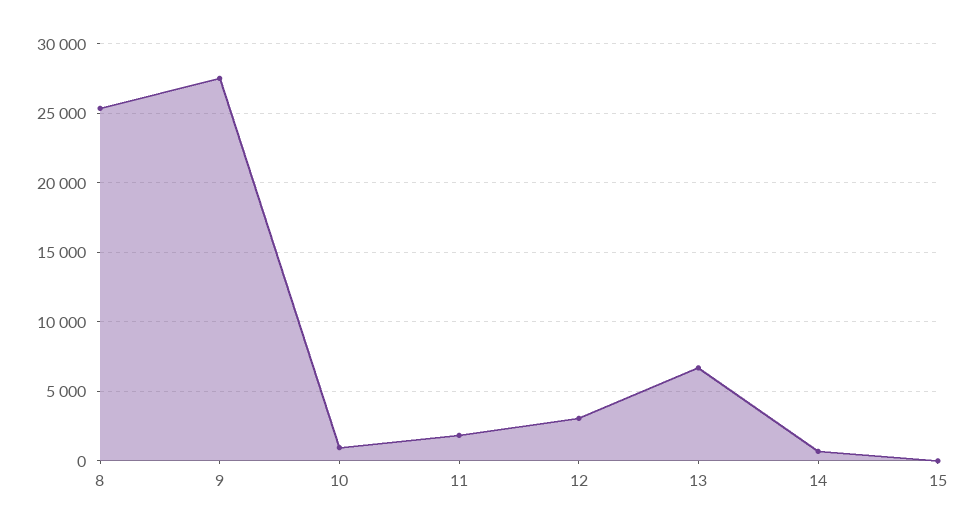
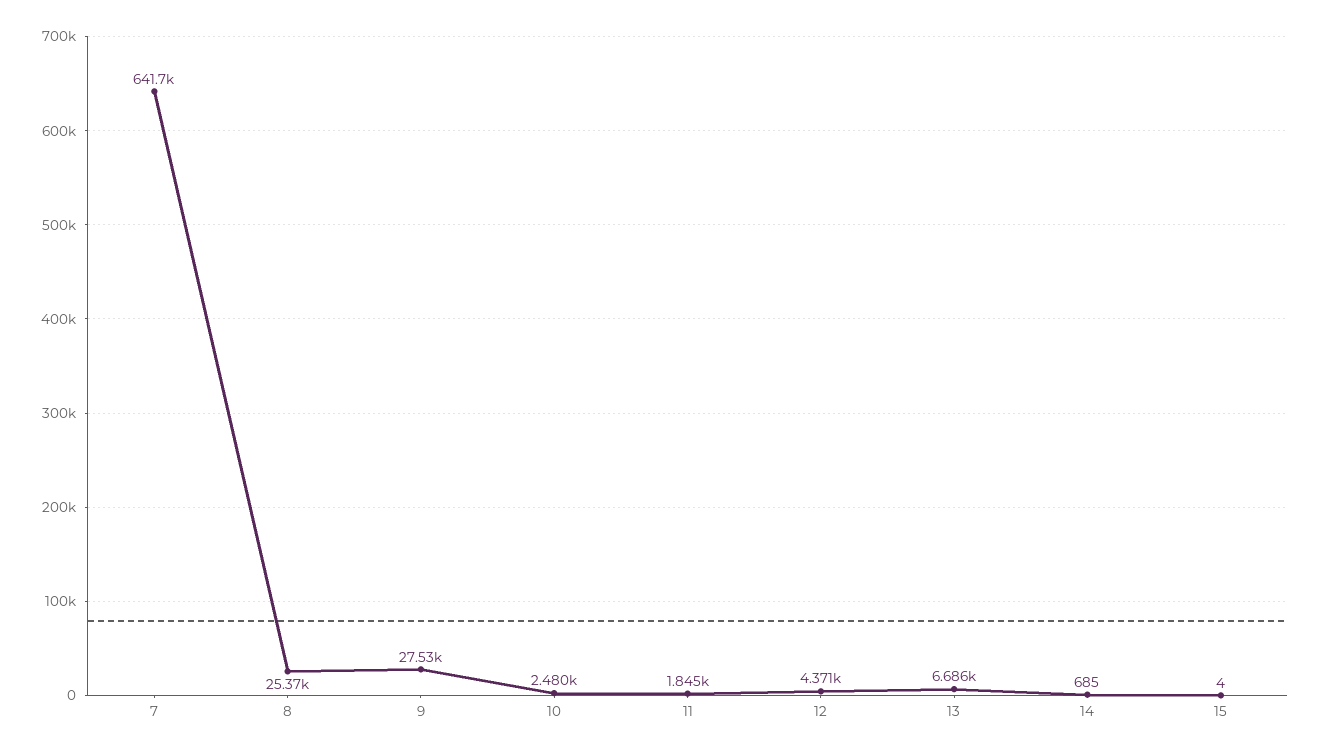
  {
    "8": 25370,
    "9": 27530,
-   "10": 1000,
+   "10": 2480,
    "11": 1845,
-   "12": 3000,
+   "12": 4371,
    "13": 6686,
    "14": 685,
-   "15": 4
+   "15": 4,
+   "7": 641700
  }

